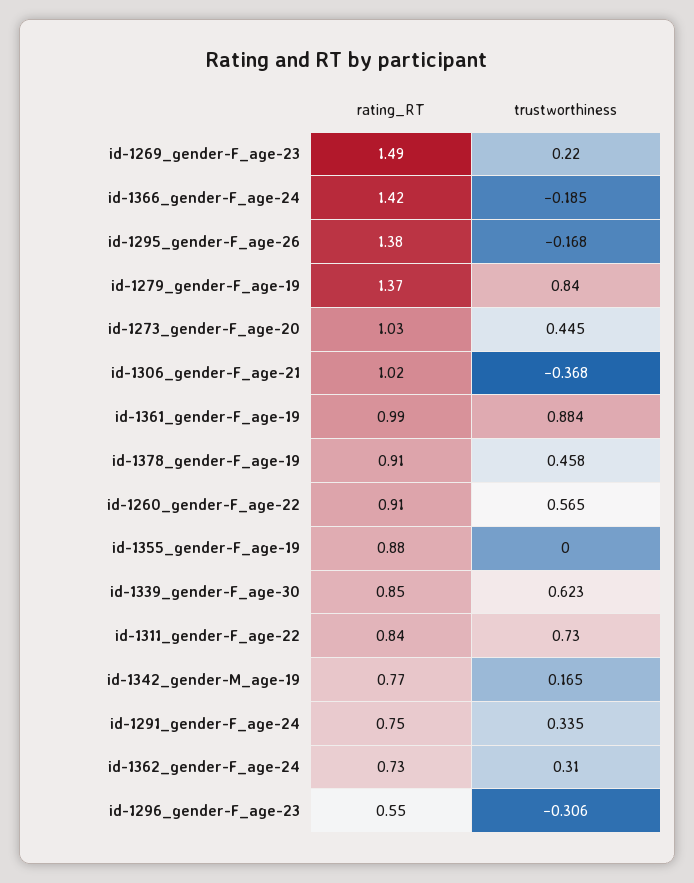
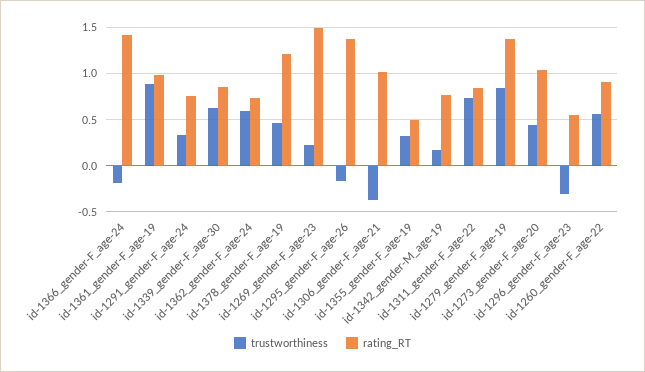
  {
    "rating_RT": {
      "id-1269_gender-F_age-23": 1.49,
      "id-1366_gender-F_age-24": 1.42,
      "id-1295_gender-F_age-26": 1.38,
      "id-1279_gender-F_age-19": 1.37,
      "id-1273_gender-F_age-20": 1.03,
      "id-1306_gender-F_age-21": 1.02,
      "id-1361_gender-F_age-19": 0.99,
-     "id-1378_gender-F_age-19": 0.91,
+     "id-1378_gender-F_age-19": 1.2,
      "id-1260_gender-F_age-22": 0.91,
-     "id-1355_gender-F_age-19": 0.88,
+     "id-1355_gender-F_age-19": 0.5,
      "id-1339_gender-F_age-30": 0.85,
      "id-1311_gender-F_age-22": 0.84,
      "id-1342_gender-M_age-19": 0.77,
      "id-1291_gender-F_age-24": 0.75,
      "id-1362_gender-F_age-24": 0.73,
      "id-1296_gender-F_age-23": 0.55
    },
    "trustworthiness": {
      "id-1269_gender-F_age-23": 0.22,
      "id-1366_gender-F_age-24": -0.185,
      "id-1295_gender-F_age-26": -0.168,
      "id-1279_gender-F_age-19": 0.84,
      "id-1273_gender-F_age-20": 0.445,
      "id-1306_gender-F_age-21": -0.368,
      "id-1361_gender-F_age-19": 0.884,
      "id-1378_gender-F_age-19": 0.458,
      "id-1260_gender-F_age-22": 0.565,
-     "id-1355_gender-F_age-19": 0,
+     "id-1355_gender-F_age-19": 0.3,
      "id-1339_gender-F_age-30": 0.623,
      "id-1311_gender-F_age-22": 0.73,
      "id-1342_gender-M_age-19": 0.165,
      "id-1291_gender-F_age-24": 0.335,
-     "id-1362_gender-F_age-24": 0.31,
+     "id-1362_gender-F_age-24": 0.6,
      "id-1296_gender-F_age-23": -0.306
    }
  }

